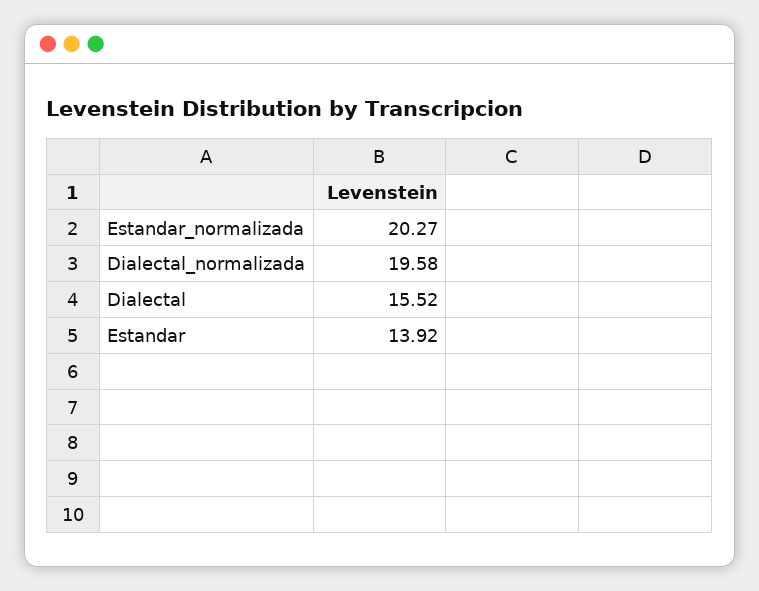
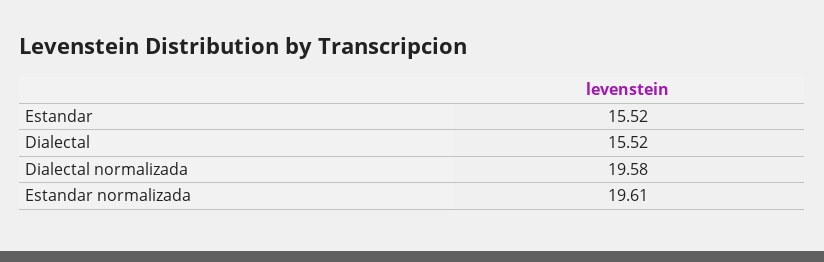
  {
-   "Estandar_normalizada": 20.27,
+   "Estandar_normalizada": 19.61,
    "Dialectal_normalizada": 19.58,
    "Dialectal": 15.52,
-   "Estandar": 13.92
+   "Estandar": 15.52
  }

